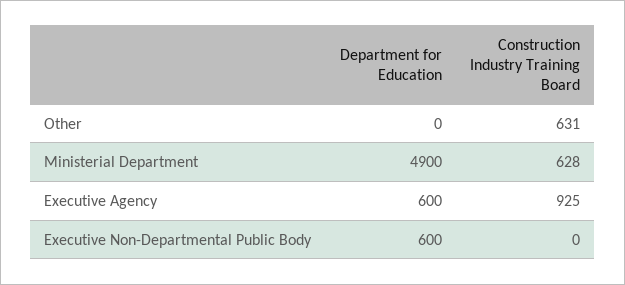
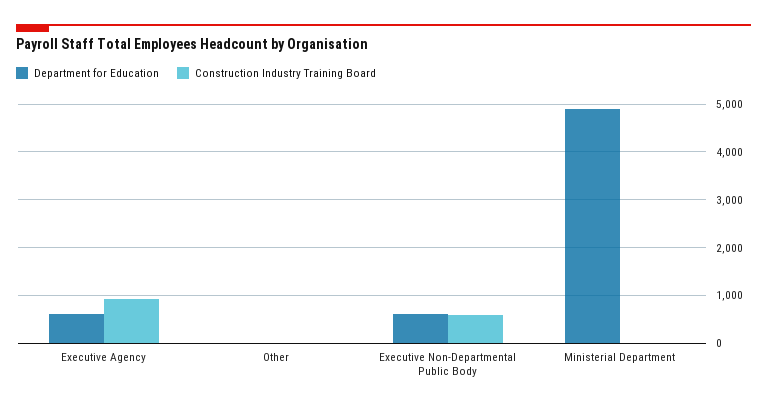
  {
    "Department for Education": {
      "Other": 0,
      "Ministerial Department": 4900,
      "Executive Agency": 600,
      "Executive Non-Departmental Public Body": 600
    },
    "Construction Industry Training Board": {
-     "Other": 631,
+     "Other": 0,
-     "Ministerial Department": 628,
+     "Ministerial Department": 0,
      "Executive Agency": 925,
-     "Executive Non-Departmental Public Body": 0
+     "Executive Non-Departmental Public Body": 600
    }
  }

